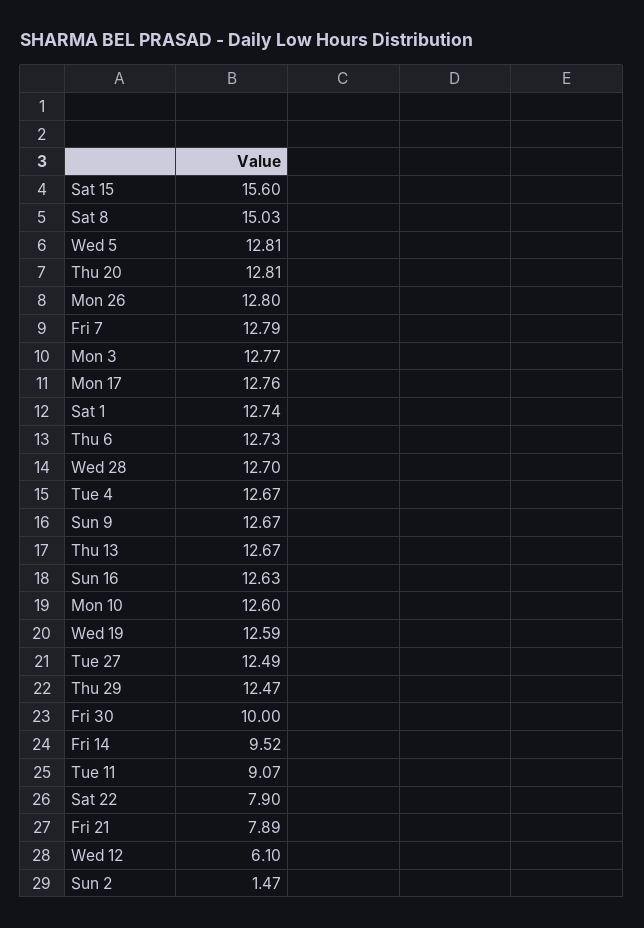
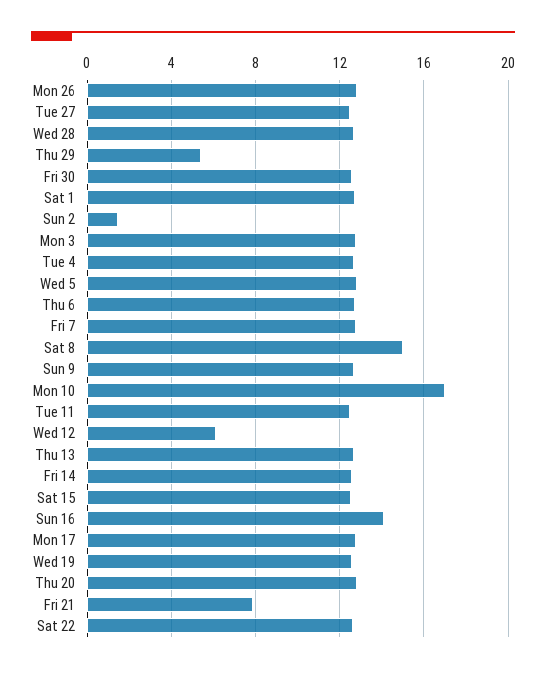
  {
-   "Sat 15": 15.6,
+   "Sat 15": 12.5,
    "Sat 8": 15.03,
    "Wed 5": 12.81,
    "Thu 20": 12.81,
    "Mon 26": 12.8,
    "Fri 7": 12.79,
    "Mon 3": 12.77,
    "Mon 17": 12.76,
    "Sat 1": 12.74,
    "Thu 6": 12.73,
    "Wed 28": 12.7,
    "Tue 4": 12.67,
    "Sun 9": 12.67,
    "Thu 13": 12.67,
-   "Sun 16": 12.63,
+   "Sun 16": 14,
-   "Mon 10": 12.6,
+   "Mon 10": 17,
    "Wed 19": 12.59,
    "Tue 27": 12.49,
-   "Thu 29": 12.47,
+   "Thu 29": 5.5,
-   "Fri 30": 10,
+   "Fri 30": 12.5,
-   "Fri 14": 9.52,
+   "Fri 14": 12.5,
-   "Tue 11": 9.07,
+   "Tue 11": 12.5,
-   "Sat 22": 7.9,
+   "Sat 22": 12.5,
    "Fri 21": 7.89,
    "Wed 12": 6.1,
    "Sun 2": 1.47
  }

